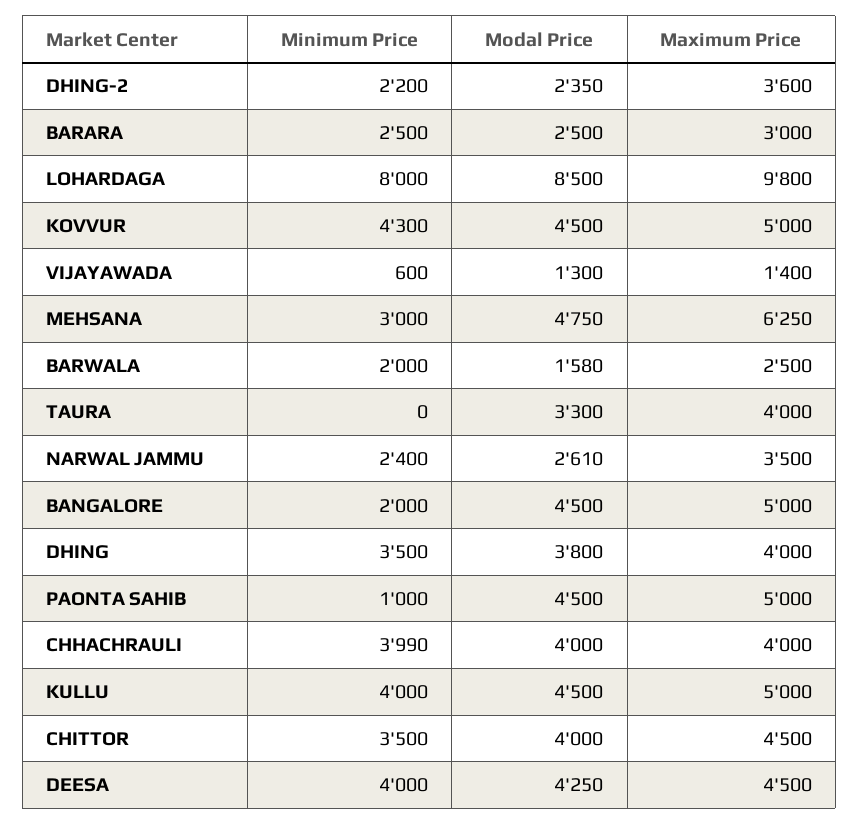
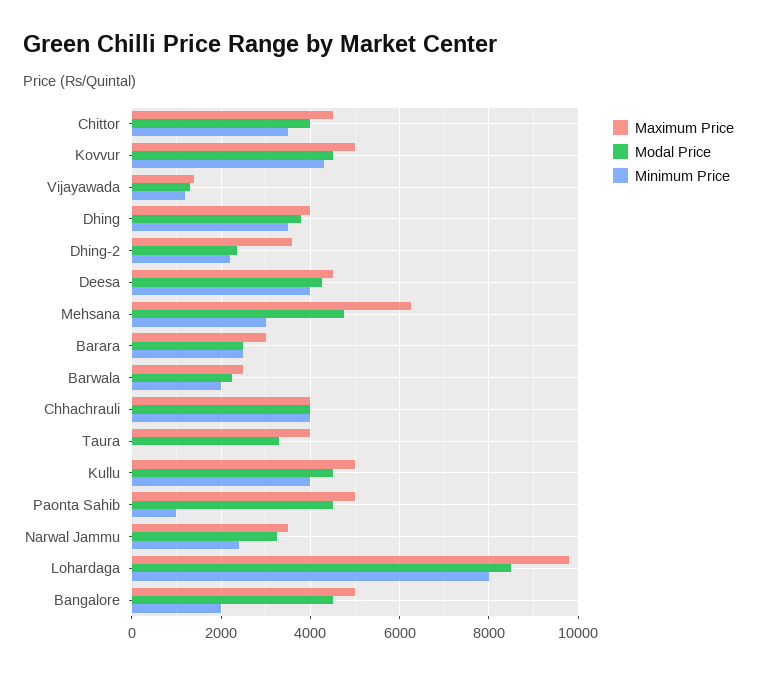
  {
    "Minimum Price": {
      "DHING-2": 2200,
      "BARARA": 2500,
      "LOHARDAGA": 8000,
      "KOVVUR": 4300,
-     "VIJAYAWADA": 600,
+     "VIJAYAWADA": 1200,
      "MEHSANA": 3000,
      "BARWALA": 2000,
      "TAURA": 0,
      "NARWAL JAMMU": 2400,
      "BANGALORE": 2000,
      "DHING": 3500,
      "PAONTA SAHIB": 1000,
      "CHHACHRAULI": 3990,
      "KULLU": 4000,
      "CHITTOR": 3500,
      "DEESA": 4000
    },
    "Modal Price": {
      "DHING-2": 2350,
      "BARARA": 2500,
      "LOHARDAGA": 8500,
      "KOVVUR": 4500,
      "VIJAYAWADA": 1300,
      "MEHSANA": 4750,
-     "BARWALA": 1580,
+     "BARWALA": 2200,
      "TAURA": 3300,
-     "NARWAL JAMMU": 2610,
+     "NARWAL JAMMU": 3200,
      "BANGALORE": 4500,
      "DHING": 3800,
      "PAONTA SAHIB": 4500,
      "CHHACHRAULI": 4000,
      "KULLU": 4500,
      "CHITTOR": 4000,
      "DEESA": 4250
    },
    "Maximum Price": {
      "DHING-2": 3600,
      "BARARA": 3000,
      "LOHARDAGA": 9800,
      "KOVVUR": 5000,
      "VIJAYAWADA": 1400,
      "MEHSANA": 6250,
      "BARWALA": 2500,
      "TAURA": 4000,
      "NARWAL JAMMU": 3500,
      "BANGALORE": 5000,
      "DHING": 4000,
      "PAONTA SAHIB": 5000,
      "CHHACHRAULI": 4000,
      "KULLU": 5000,
      "CHITTOR": 4500,
      "DEESA": 4500
    }
  }

